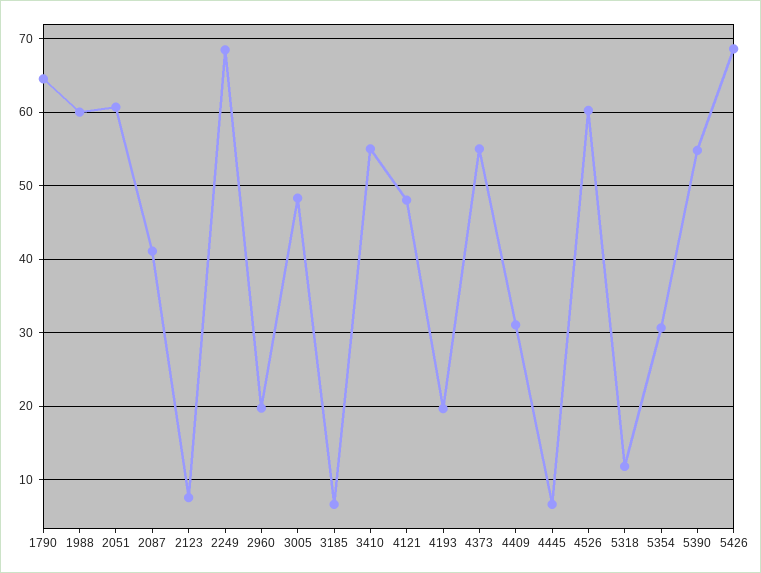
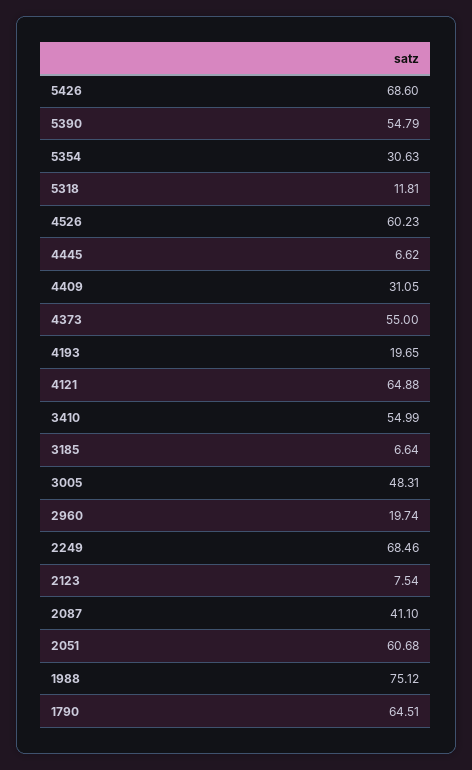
  {
    "1790": 64.51,
-   "1988": 60,
+   "1988": 75.12,
    "2051": 60.68,
    "2087": 41.1,
    "2123": 7.54,
    "2249": 68.46,
    "2960": 19.74,
    "3005": 48.31,
    "3185": 6.64,
    "3410": 54.99,
-   "4121": 48,
+   "4121": 64.88,
    "4193": 19.65,
    "4373": 55,
    "4409": 31.05,
    "4445": 6.62,
    "4526": 60.23,
    "5318": 11.81,
    "5354": 30.63,
    "5390": 54.79,
    "5426": 68.6
  }

